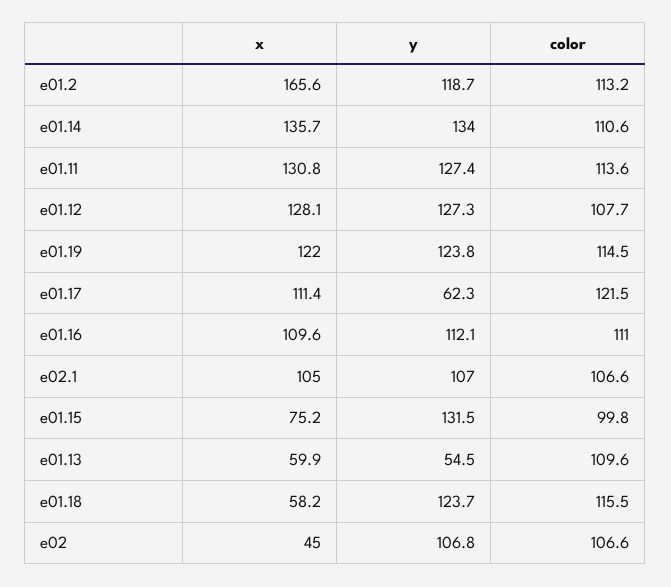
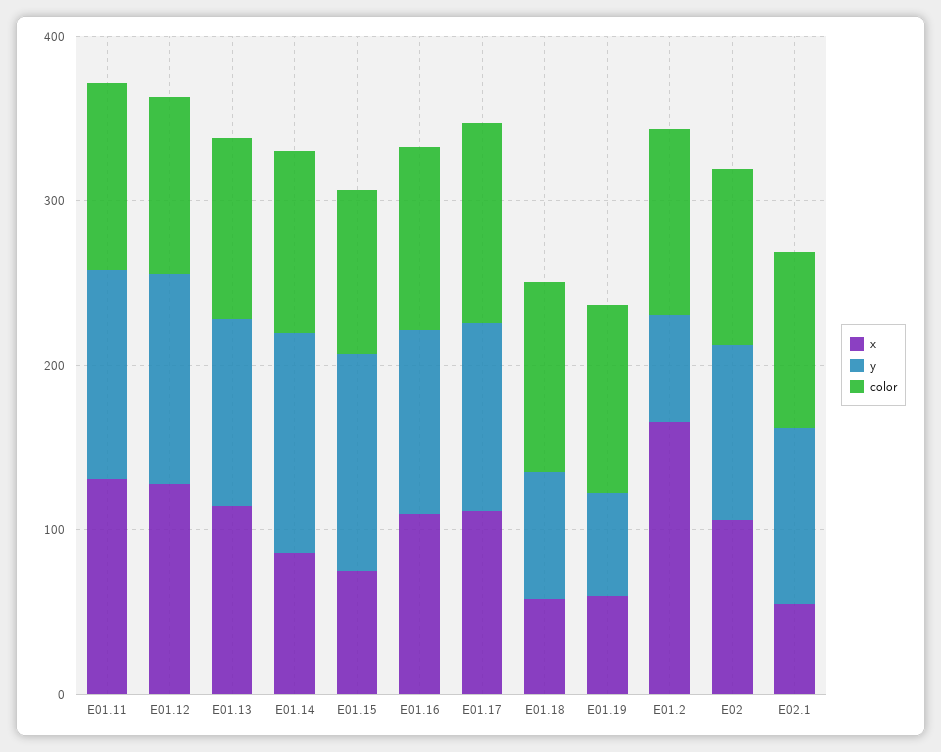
  {
    "x": {
      "e01.2": 165.6,
-     "e01.14": 135.7,
+     "e01.14": 80,
      "e01.11": 130.8,
      "e01.12": 128.1,
-     "e01.19": 122,
+     "e01.19": 60,
      "e01.17": 111.4,
      "e01.16": 109.6,
-     "e02.1": 105,
+     "e02.1": 60,
      "e01.15": 75.2,
-     "e01.13": 59.9,
+     "e01.13": 120,
      "e01.18": 58.2,
-     "e02": 45
+     "e02": 100
    },
    "y": {
-     "e01.2": 118.7,
+     "e01.2": 60,
      "e01.14": 134,
      "e01.11": 127.4,
      "e01.12": 127.3,
-     "e01.19": 123.8,
+     "e01.19": 60,
-     "e01.17": 62.3,
+     "e01.17": 120,
      "e01.16": 112.1,
      "e02.1": 107,
      "e01.15": 131.5,
-     "e01.13": 54.5,
+     "e01.13": 120,
-     "e01.18": 123.7,
+     "e01.18": 80,
      "e02": 106.8
    },
    "color": {
      "e01.2": 113.2,
      "e01.14": 110.6,
      "e01.11": 113.6,
      "e01.12": 107.7,
      "e01.19": 114.5,
      "e01.17": 121.5,
      "e01.16": 111,
      "e02.1": 106.6,
      "e01.15": 99.8,
      "e01.13": 109.6,
      "e01.18": 115.5,
      "e02": 106.6
    }
  }

